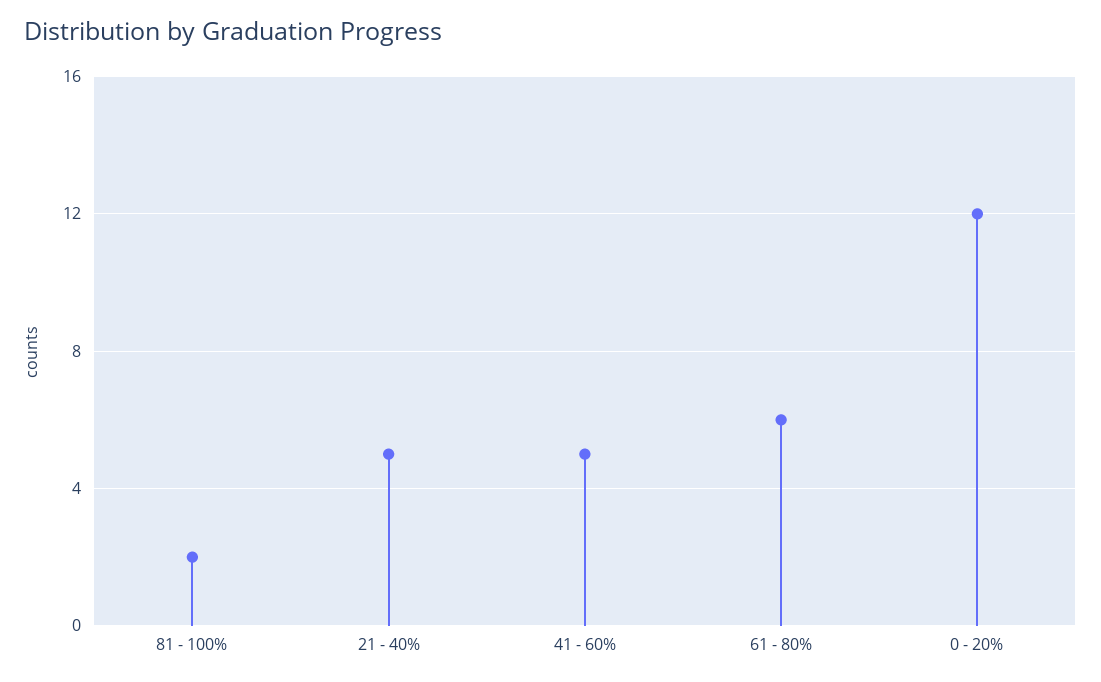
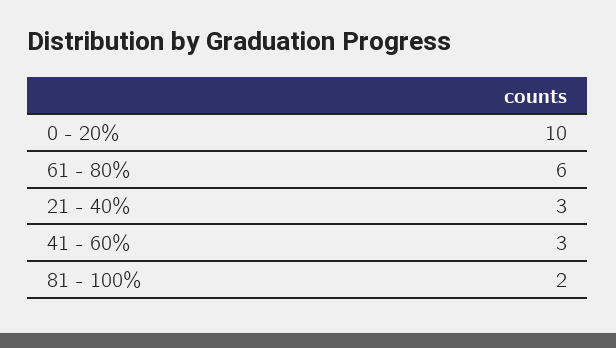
  {
    "81 - 100%": 2,
-   "21 - 40%": 5,
+   "21 - 40%": 3,
-   "41 - 60%": 5,
+   "41 - 60%": 3,
    "61 - 80%": 6,
-   "0 - 20%": 12
+   "0 - 20%": 10
  }

